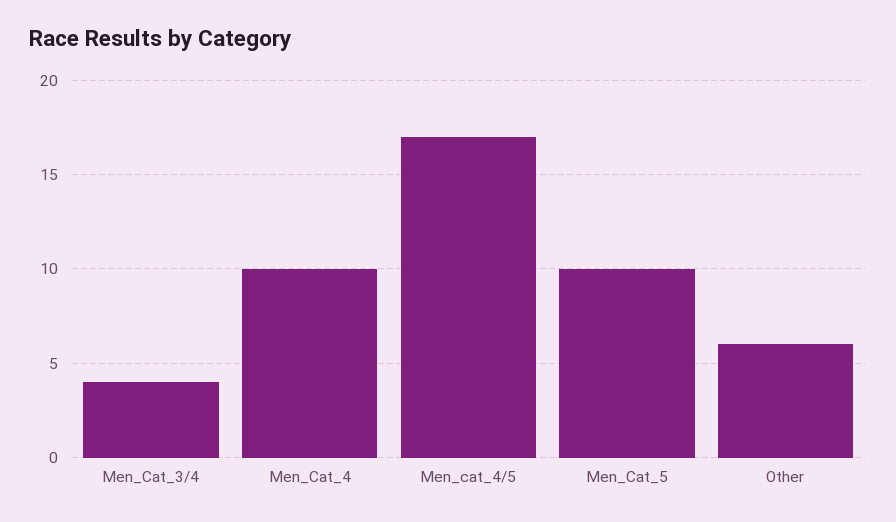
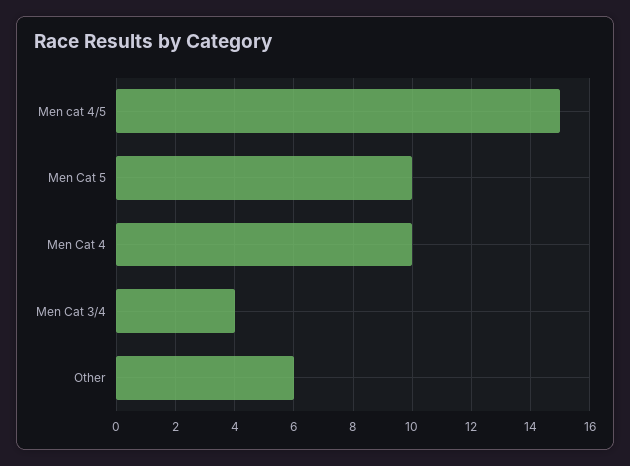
  {
    "Men_Cat_3/4": 4,
    "Men_Cat_4": 10,
-   "Men_cat_4/5": 17,
+   "Men_cat_4/5": 15,
    "Men_Cat_5": 10,
    "Other": 6
  }

